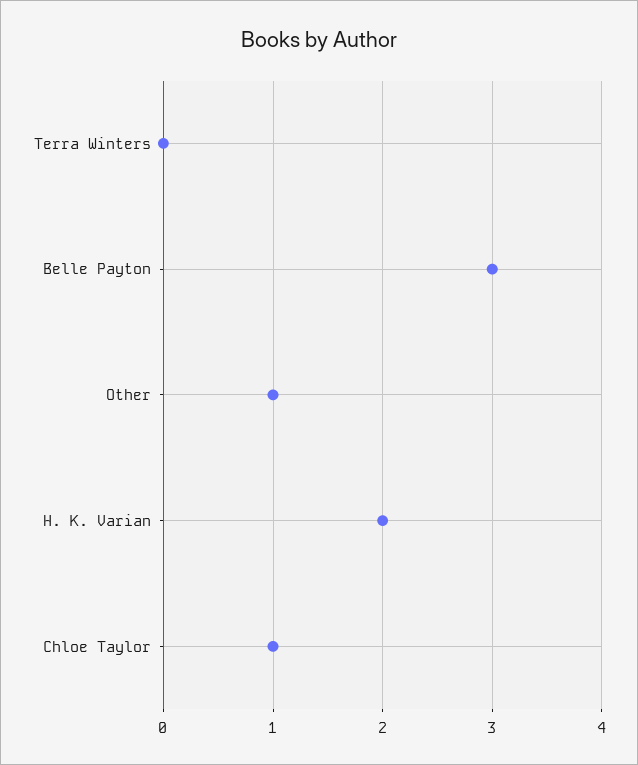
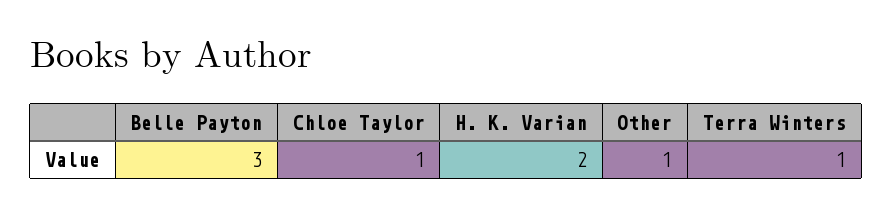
  {
-   "Terra Winters": 0,
+   "Terra Winters": 1,
    "Belle Payton": 3,
    "Other": 1,
    "H. K. Varian": 2,
    "Chloe Taylor": 1
  }

